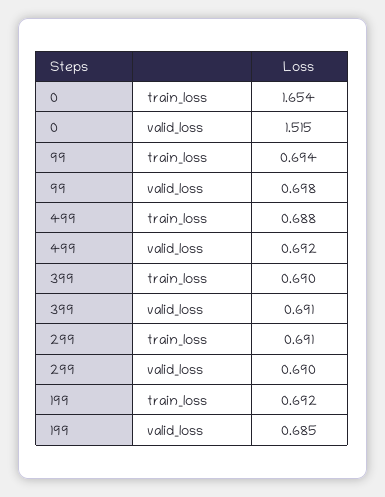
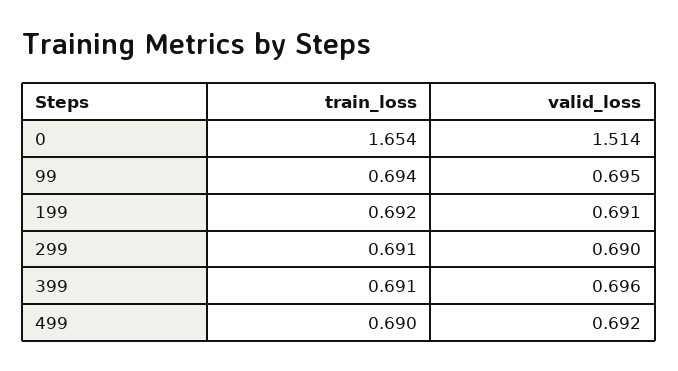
  {
    "0": {
      "train_loss": 1.654,
-     "valid_loss": 1.515
+     "valid_loss": 1.514
    },
    "99": {
      "train_loss": 0.694,
-     "valid_loss": 0.698
+     "valid_loss": 0.695
    },
    "499": {
-     "train_loss": 0.688,
+     "train_loss": 0.69,
      "valid_loss": 0.692
    },
    "399": {
-     "train_loss": 0.69,
+     "train_loss": 0.691,
-     "valid_loss": 0.691
+     "valid_loss": 0.696
    },
    "299": {
      "train_loss": 0.691,
      "valid_loss": 0.69
    },
    "199": {
      "train_loss": 0.692,
-     "valid_loss": 0.685
+     "valid_loss": 0.691
    }
  }

